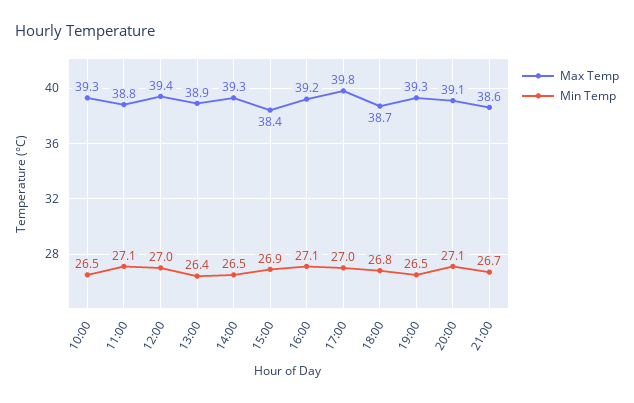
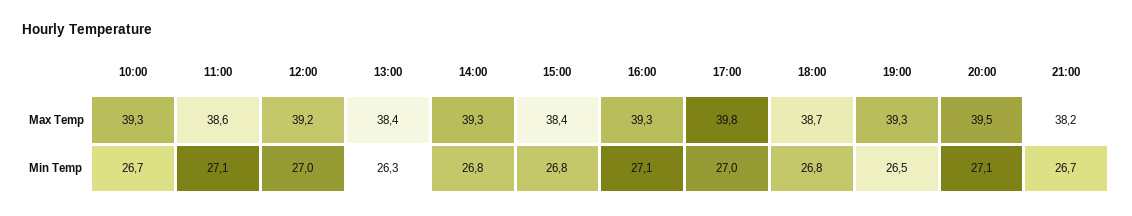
  {
    "Max Temp": {
      "10:00": 39.3,
-     "11:00": 38.8,
+     "11:00": 38.6,
-     "12:00": 39.4,
+     "12:00": 39.2,
-     "13:00": 38.9,
+     "13:00": 38.4,
      "14:00": 39.3,
      "15:00": 38.4,
-     "16:00": 39.2,
+     "16:00": 39.3,
      "17:00": 39.8,
      "18:00": 38.7,
      "19:00": 39.3,
-     "20:00": 39.1,
+     "20:00": 39.5,
-     "21:00": 38.6
+     "21:00": 38.2
    },
    "Min Temp": {
-     "10:00": 26.5,
+     "10:00": 26.7,
      "11:00": 27.1,
      "12:00": 27,
-     "13:00": 26.4,
+     "13:00": 26.3,
-     "14:00": 26.5,
+     "14:00": 26.8,
-     "15:00": 26.9,
+     "15:00": 26.8,
      "16:00": 27.1,
      "17:00": 27,
      "18:00": 26.8,
      "19:00": 26.5,
      "20:00": 27.1,
      "21:00": 26.7
    }
  }

